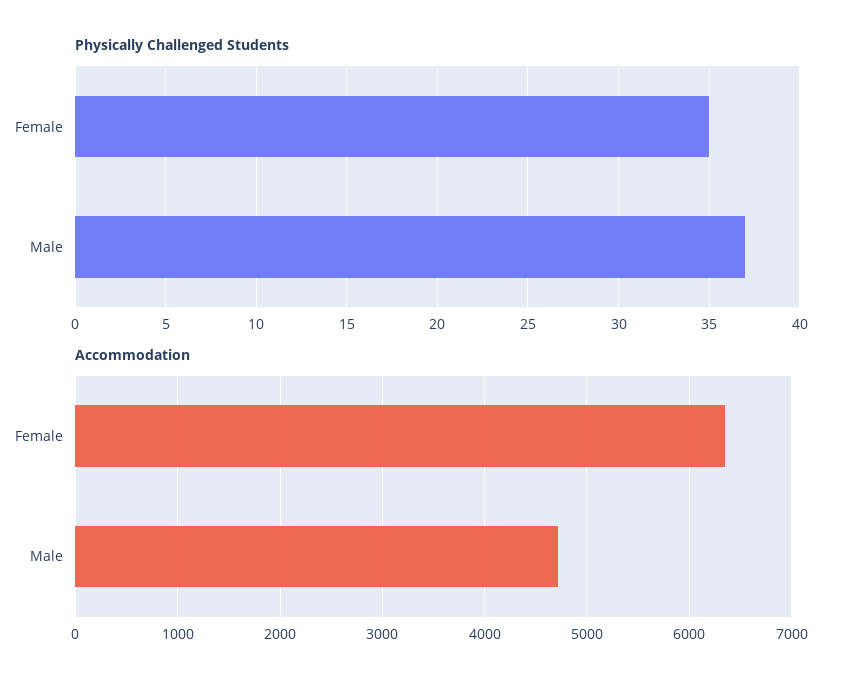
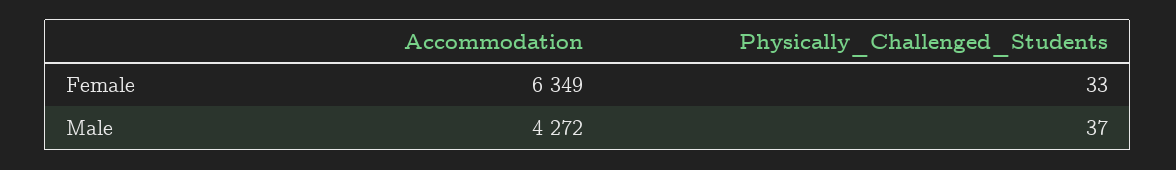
  {
    "Physically Challenged Students": {
-     "Female": 35,
+     "Female": 33,
      "Male": 37
    },
    "Accommodation": {
      "Female": 6349,
-     "Male": 4700
+     "Male": 4272
    }
  }

